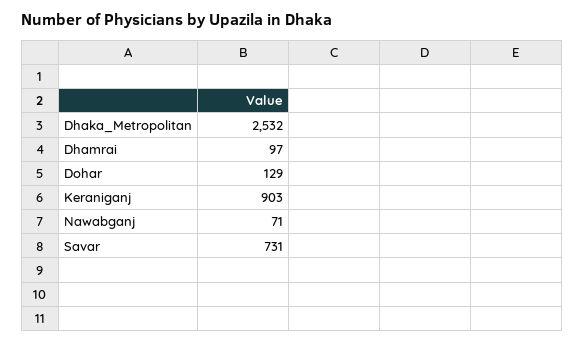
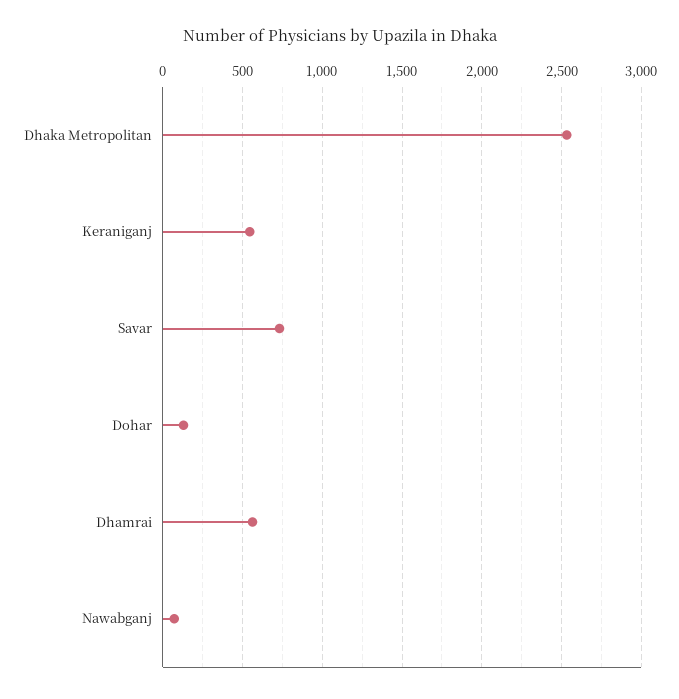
  {
    "Dhaka_Metropolitan": 2532,
-   "Dhamrai": 97,
+   "Dhamrai": 550,
    "Dohar": 129,
-   "Keraniganj": 903,
+   "Keraniganj": 550,
    "Nawabganj": 71,
    "Savar": 731
  }

